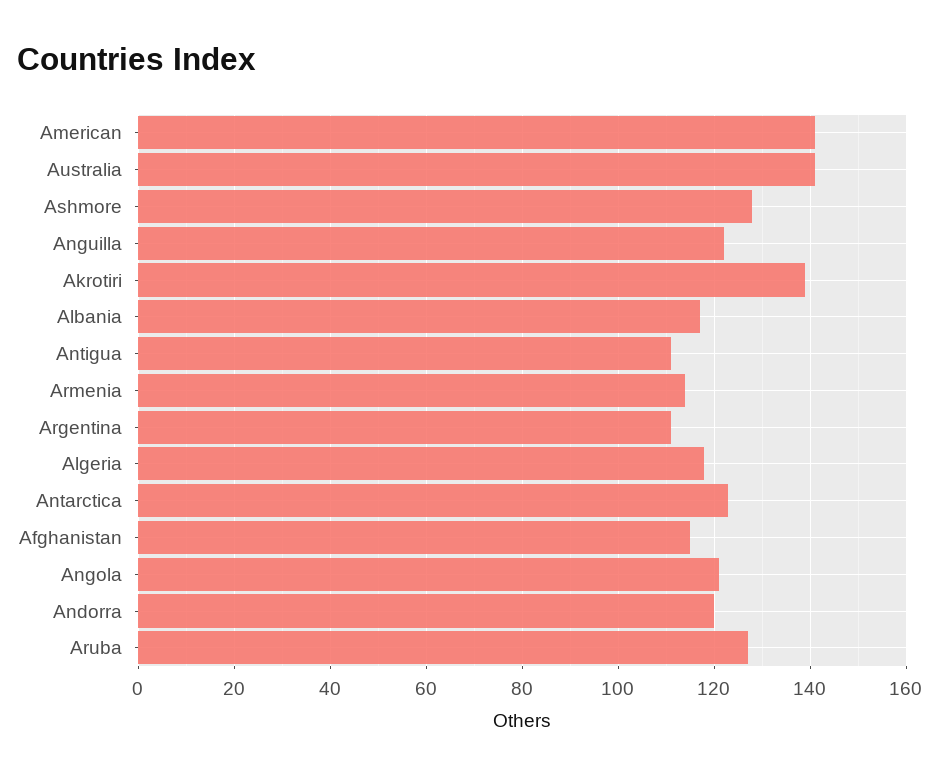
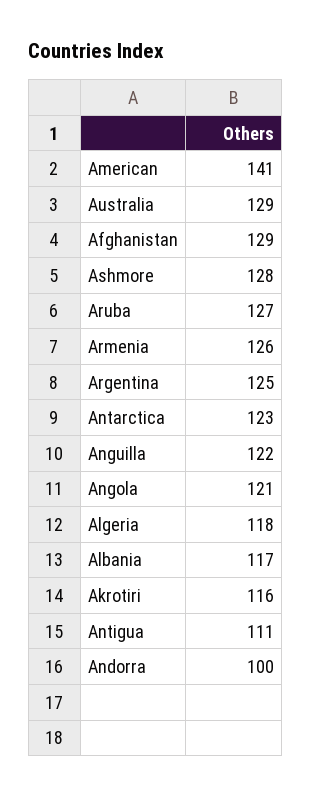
  {
    "American": 141,
-   "Australia": 140,
+   "Australia": 129,
    "Ashmore": 128,
    "Anguilla": 122,
-   "Akrotiri": 140,
+   "Akrotiri": 116,
    "Albania": 117,
    "Antigua": 111,
-   "Armenia": 115,
+   "Armenia": 126,
-   "Argentina": 110,
+   "Argentina": 125,
    "Algeria": 118,
    "Antarctica": 123,
-   "Afghanistan": 115,
+   "Afghanistan": 129,
    "Angola": 121,
-   "Andorra": 120,
+   "Andorra": 100,
    "Aruba": 127
  }

